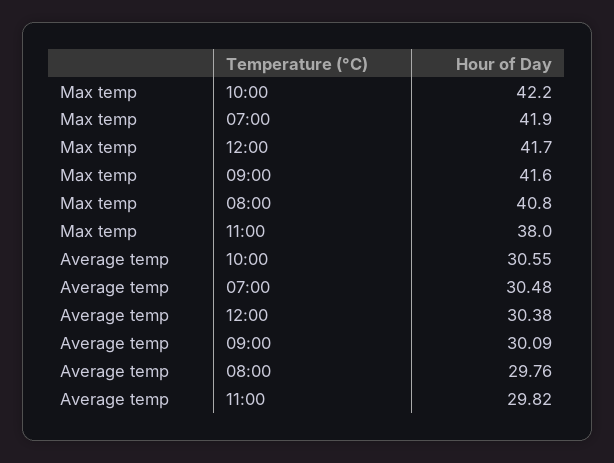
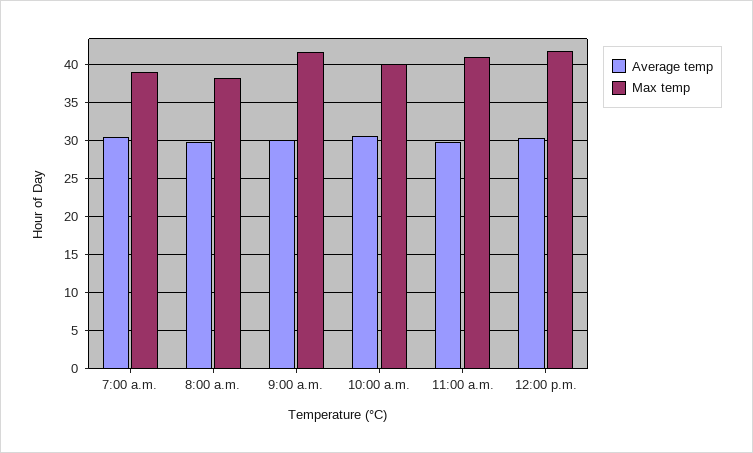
  {
    "Max temp": {
-     "10:00": 42.2,
+     "10:00": 40,
-     "07:00": 41.9,
+     "07:00": 39,
      "12:00": 41.7,
      "09:00": 41.6,
-     "08:00": 40.8,
+     "08:00": 38,
-     "11:00": 38
+     "11:00": 41
    },
    "Average temp": {
      "10:00": 30.55,
      "07:00": 30.48,
      "12:00": 30.38,
      "09:00": 30.09,
      "08:00": 29.76,
      "11:00": 29.82
    }
  }

